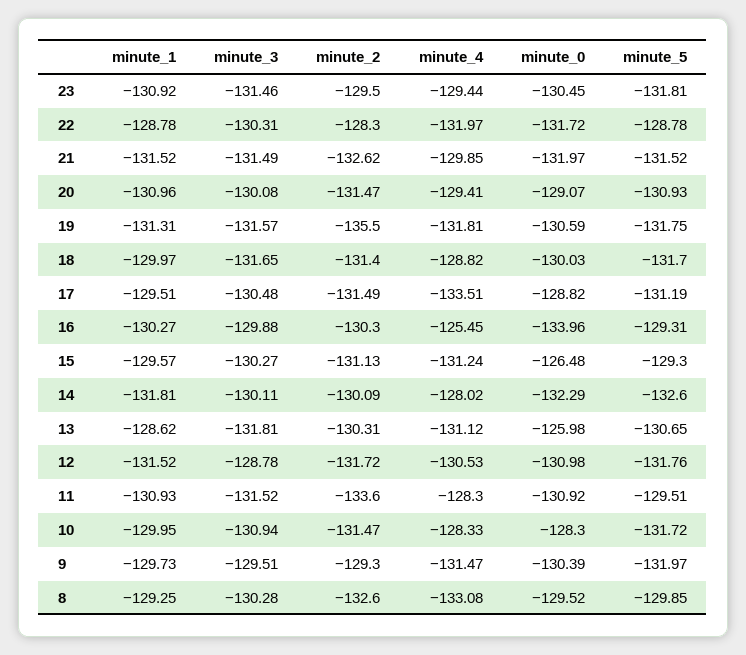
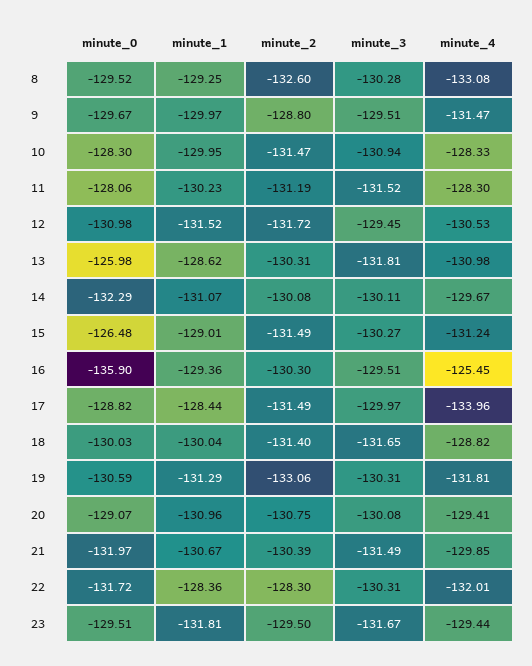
  {
    "minute_1": {
-     "23": -130.92,
+     "23": -131.81,
-     "22": -128.78,
+     "22": -128.36,
-     "21": -131.52,
+     "21": -130.67,
      "20": -130.96,
-     "19": -131.31,
+     "19": -131.29,
-     "18": -129.97,
+     "18": -130.04,
-     "17": -129.51,
+     "17": -128.44,
-     "16": -130.27,
+     "16": -129.36,
-     "15": -129.57,
+     "15": -129.01,
-     "14": -131.81,
+     "14": -131.07,
      "13": -128.62,
      "12": -131.52,
-     "11": -130.93,
+     "11": -130.23,
      "10": -129.95,
-     "9": -129.73,
+     "9": -129.97,
      "8": -129.25
    },
    "minute_3": {
-     "23": -131.46,
+     "23": -131.67,
      "22": -130.31,
      "21": -131.49,
      "20": -130.08,
-     "19": -131.57,
+     "19": -130.31,
      "18": -131.65,
-     "17": -130.48,
+     "17": -129.97,
-     "16": -129.88,
+     "16": -129.51,
      "15": -130.27,
      "14": -130.11,
      "13": -131.81,
-     "12": -128.78,
+     "12": -129.45,
      "11": -131.52,
      "10": -130.94,
      "9": -129.51,
      "8": -130.28
    },
    "minute_2": {
      "23": -129.5,
      "22": -128.3,
-     "21": -132.62,
+     "21": -130.39,
-     "20": -131.47,
+     "20": -130.75,
-     "19": -135.5,
+     "19": -133.06,
      "18": -131.4,
      "17": -131.49,
      "16": -130.3,
-     "15": -131.13,
+     "15": -131.49,
-     "14": -130.09,
+     "14": -130.08,
      "13": -130.31,
      "12": -131.72,
-     "11": -133.6,
+     "11": -131.19,
      "10": -131.47,
-     "9": -129.3,
+     "9": -128.8,
      "8": -132.6
    },
    "minute_4": {
      "23": -129.44,
-     "22": -131.97,
+     "22": -132.01,
      "21": -129.85,
      "20": -129.41,
      "19": -131.81,
      "18": -128.82,
-     "17": -133.51,
+     "17": -133.96,
      "16": -125.45,
      "15": -131.24,
-     "14": -128.02,
+     "14": -129.67,
-     "13": -131.12,
+     "13": -130.98,
      "12": -130.53,
      "11": -128.3,
      "10": -128.33,
      "9": -131.47,
      "8": -133.08
    },
    "minute_0": {
-     "23": -130.45,
+     "23": -129.51,
      "22": -131.72,
      "21": -131.97,
      "20": -129.07,
      "19": -130.59,
      "18": -130.03,
      "17": -128.82,
-     "16": -133.96,
+     "16": -135.9,
      "15": -126.48,
      "14": -132.29,
      "13": -125.98,
      "12": -130.98,
-     "11": -130.92,
+     "11": -128.06,
      "10": -128.3,
-     "9": -130.39,
+     "9": -129.67,
      "8": -129.52
-   },
+   }
-   "minute_5": {
-     "23": -131.81,
-     "22": -128.78,
-     "21": -131.52,
-     "20": -130.93,
-     "19": -131.75,
-     "18": -131.7,
-     "17": -131.19,
-     "16": -129.31,
-     "15": -129.3,
-     "14": -132.6,
-     "13": -130.65,
-     "12": -131.76,
-     "11": -129.51,
-     "10": -131.72,
-     "9": -131.97,
-     "8": -129.85
-   }
  }

